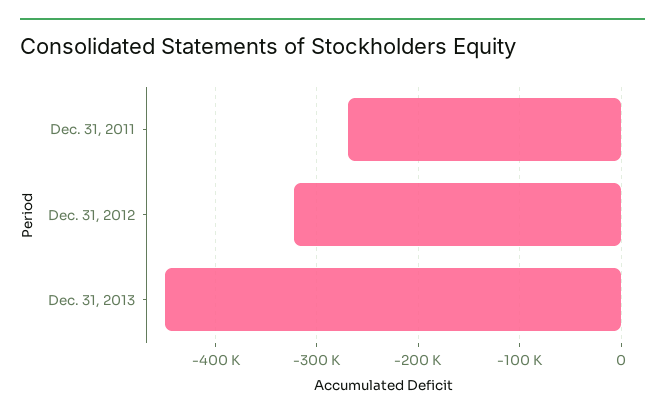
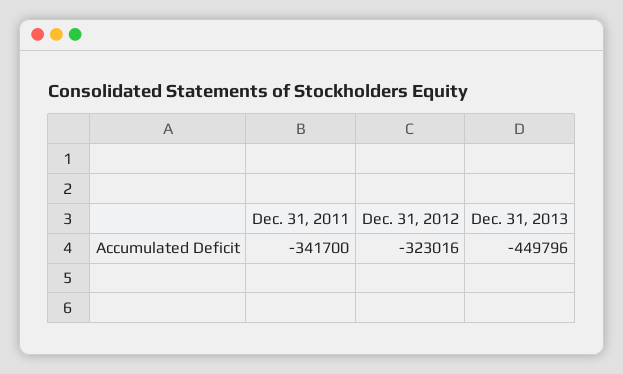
  {
-   "Dec. 31, 2011": -270000,
+   "Dec. 31, 2011": -341700,
    "Dec. 31, 2012": -323016,
    "Dec. 31, 2013": -449796
  }

